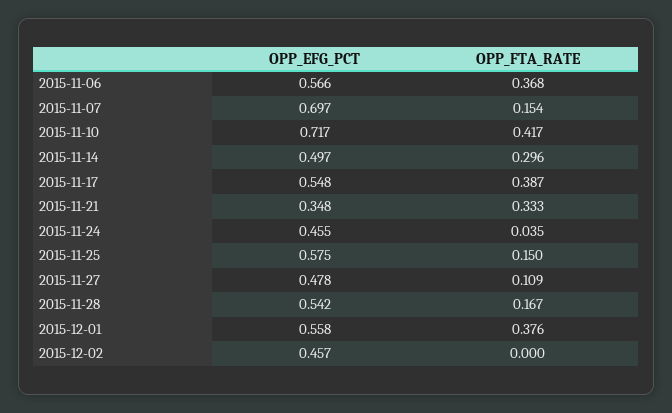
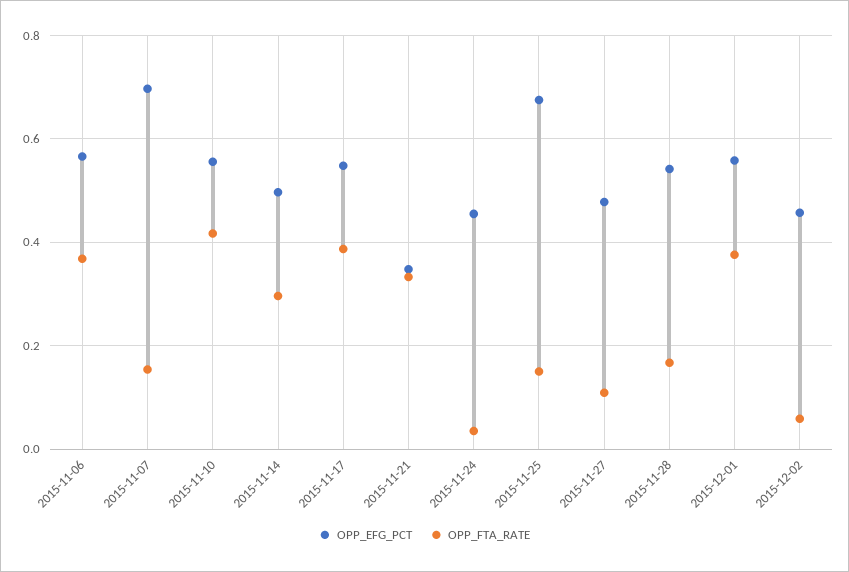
  {
    "OPP_EFG_PCT": {
      "2015-11-06": 0.566,
      "2015-11-07": 0.697,
-     "2015-11-10": 0.717,
+     "2015-11-10": 0.56,
      "2015-11-14": 0.497,
      "2015-11-17": 0.548,
      "2015-11-21": 0.348,
      "2015-11-24": 0.455,
-     "2015-11-25": 0.575,
+     "2015-11-25": 0.68,
      "2015-11-27": 0.478,
      "2015-11-28": 0.542,
      "2015-12-01": 0.558,
      "2015-12-02": 0.457
    },
    "OPP_FTA_RATE": {
      "2015-11-06": 0.368,
      "2015-11-07": 0.154,
      "2015-11-10": 0.417,
      "2015-11-14": 0.296,
      "2015-11-17": 0.387,
      "2015-11-21": 0.333,
      "2015-11-24": 0.035,
      "2015-11-25": 0.15,
      "2015-11-27": 0.109,
      "2015-11-28": 0.167,
      "2015-12-01": 0.376,
-     "2015-12-02": 0
+     "2015-12-02": 0.06
    }
  }

